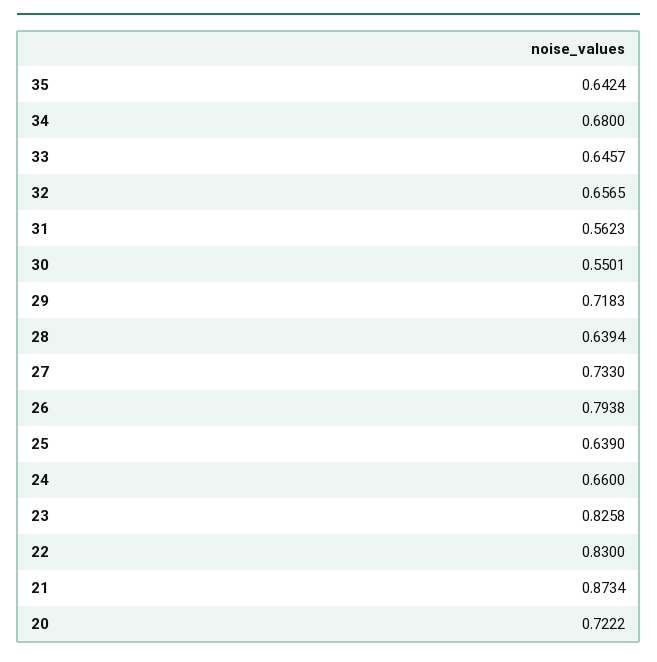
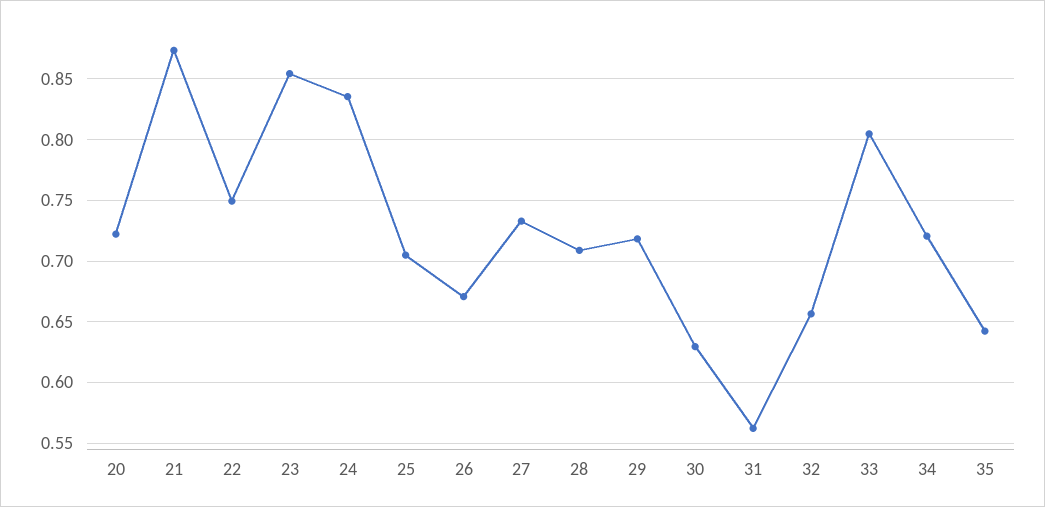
  {
    "35": 0.6424,
-   "34": 0.68,
+   "34": 0.72,
-   "33": 0.6457,
+   "33": 0.805,
    "32": 0.6565,
    "31": 0.5623,
-   "30": 0.5501,
+   "30": 0.63,
    "29": 0.7183,
-   "28": 0.6394,
+   "28": 0.71,
    "27": 0.733,
-   "26": 0.7938,
+   "26": 0.67,
-   "25": 0.639,
+   "25": 0.705,
-   "24": 0.66,
+   "24": 0.835,
-   "23": 0.8258,
+   "23": 0.855,
-   "22": 0.83,
+   "22": 0.75,
    "21": 0.8734,
    "20": 0.7222
  }

